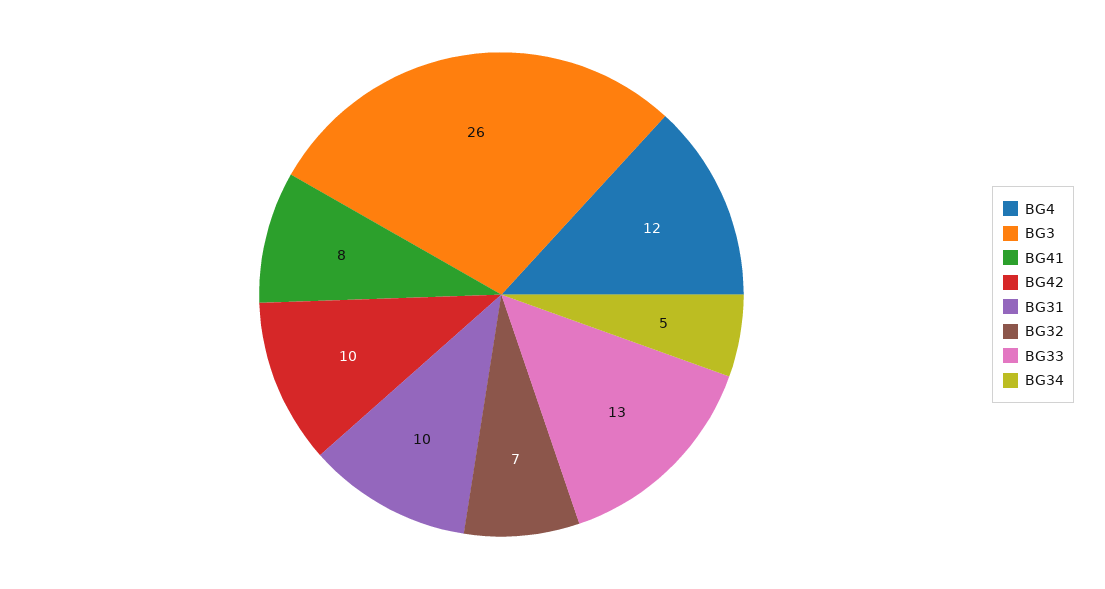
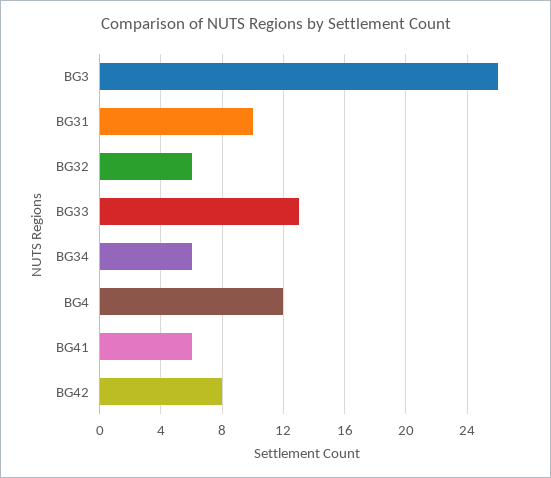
  {
    "BG4": 12,
    "BG3": 26,
-   "BG41": 8,
+   "BG41": 6,
-   "BG42": 10,
+   "BG42": 8,
    "BG31": 10,
-   "BG32": 7,
+   "BG32": 6,
    "BG33": 13,
-   "BG34": 5
+   "BG34": 6
  }

